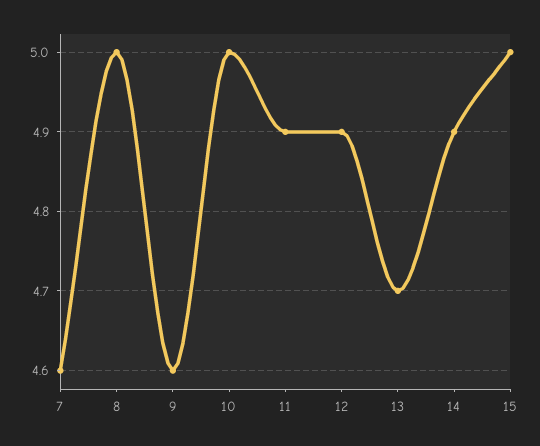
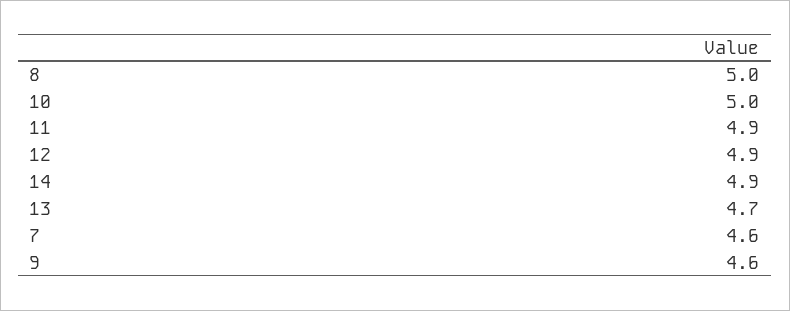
  {
    "7": 4.6,
    "8": 5,
    "9": 4.6,
    "10": 5,
    "11": 4.9,
    "12": 4.9,
    "13": 4.7,
-   "14": 4.9,
+   "14": 4.9
-   "15": 5
  }

